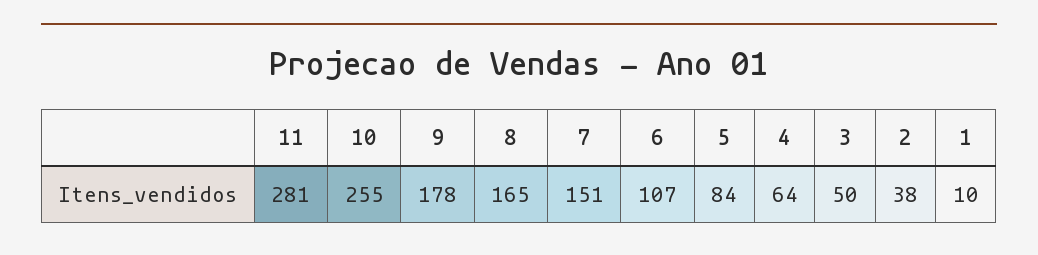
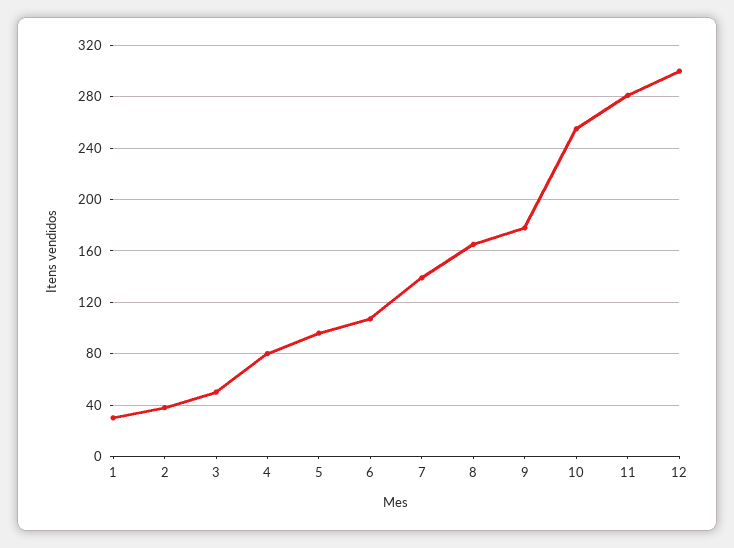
  {
    "11": 281,
    "10": 255,
    "9": 178,
    "8": 165,
-   "7": 151,
+   "7": 140,
    "6": 107,
-   "5": 84,
+   "5": 95,
-   "4": 64,
+   "4": 80,
    "3": 50,
    "2": 38,
-   "1": 10
+   "1": 30,
+   "12": 300
  }

